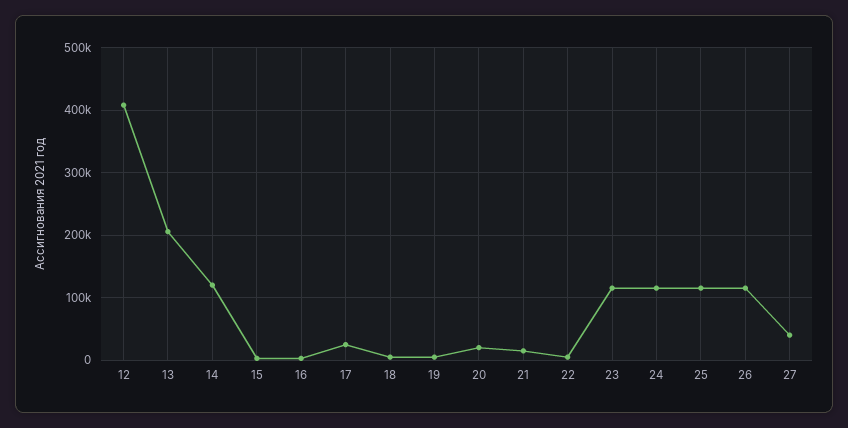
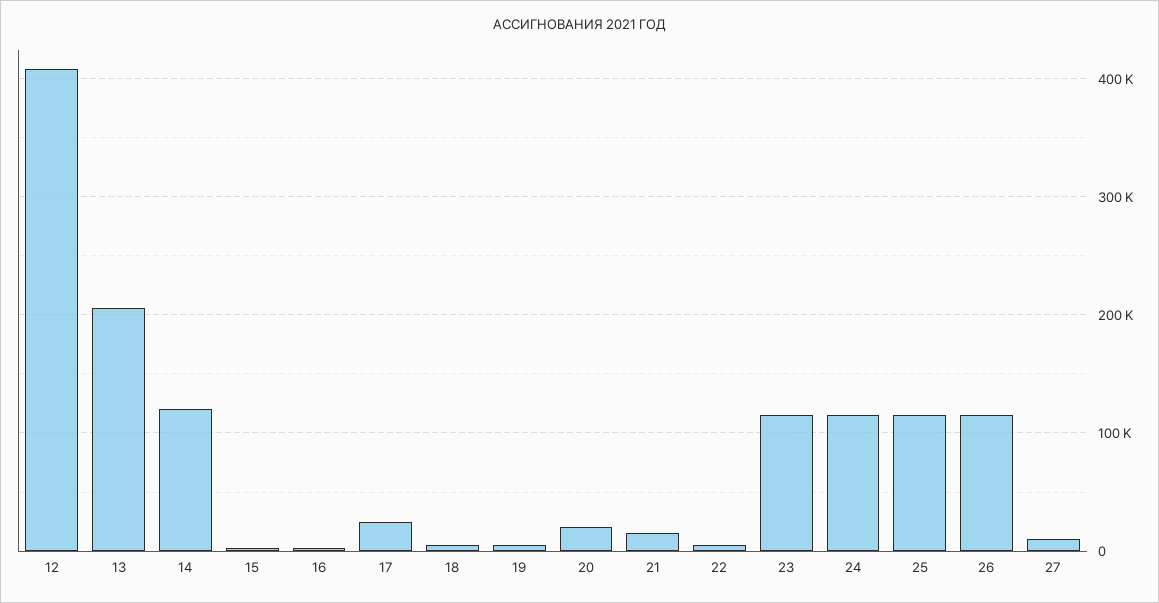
  {
    "12": 410000,
    "13": 210000,
    "14": 120000,
    "15": 0,
    "16": 0,
    "17": 30000,
    "18": 10000,
    "19": 10000,
    "20": 20000,
    "21": 20000,
    "22": 10000,
    "23": 120000,
    "24": 120000,
    "25": 120000,
    "26": 120000,
-   "27": 40000
+   "27": 10000
  }

